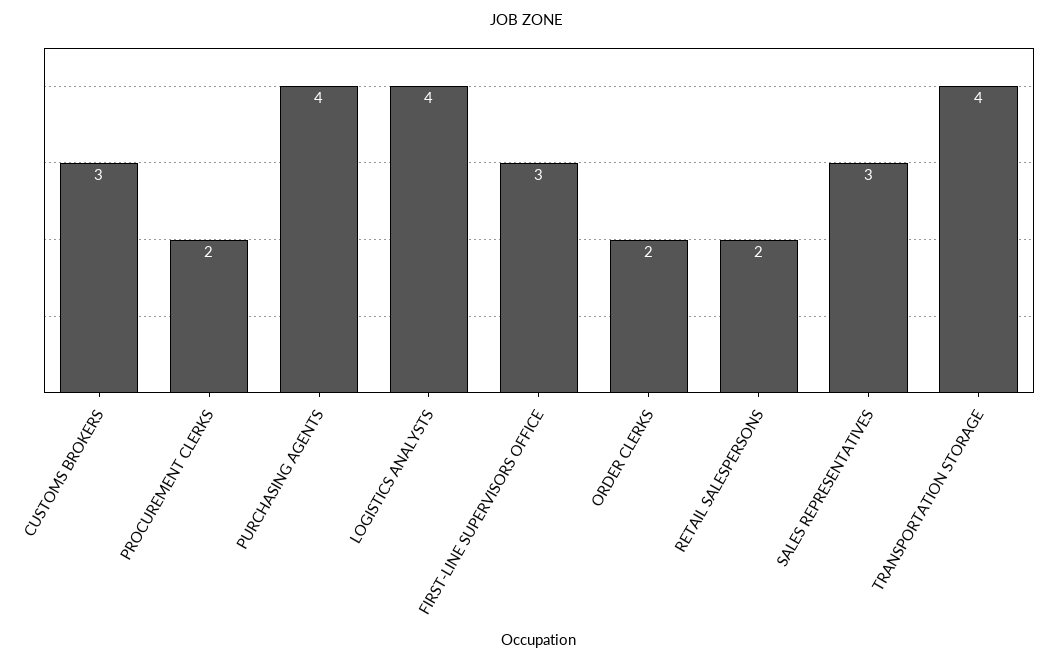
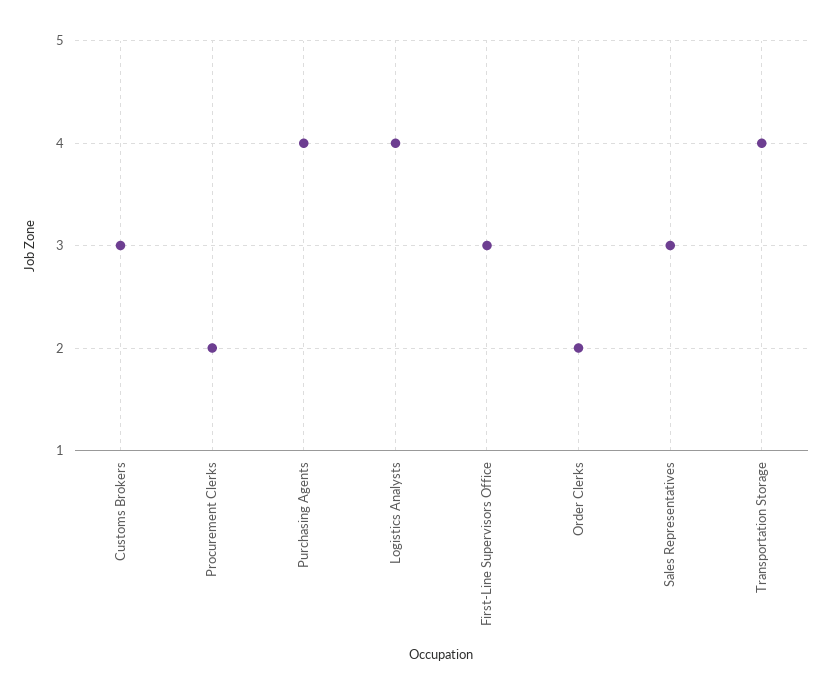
  {
    "CUSTOMS BROKERS": 3,
    "PROCUREMENT CLERKS": 2,
    "PURCHASING AGENTS": 4,
    "LOGISTICS ANALYSTS": 4,
    "FIRST-LINE SUPERVISORS OFFICE": 3,
    "ORDER CLERKS": 2,
-   "RETAIL SALESPERSONS": 2,
    "SALES REPRESENTATIVES": 3,
    "TRANSPORTATION STORAGE": 4
  }

